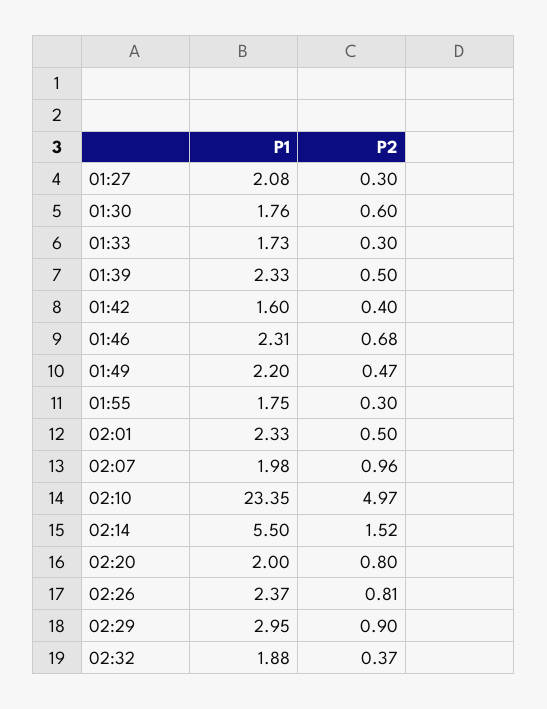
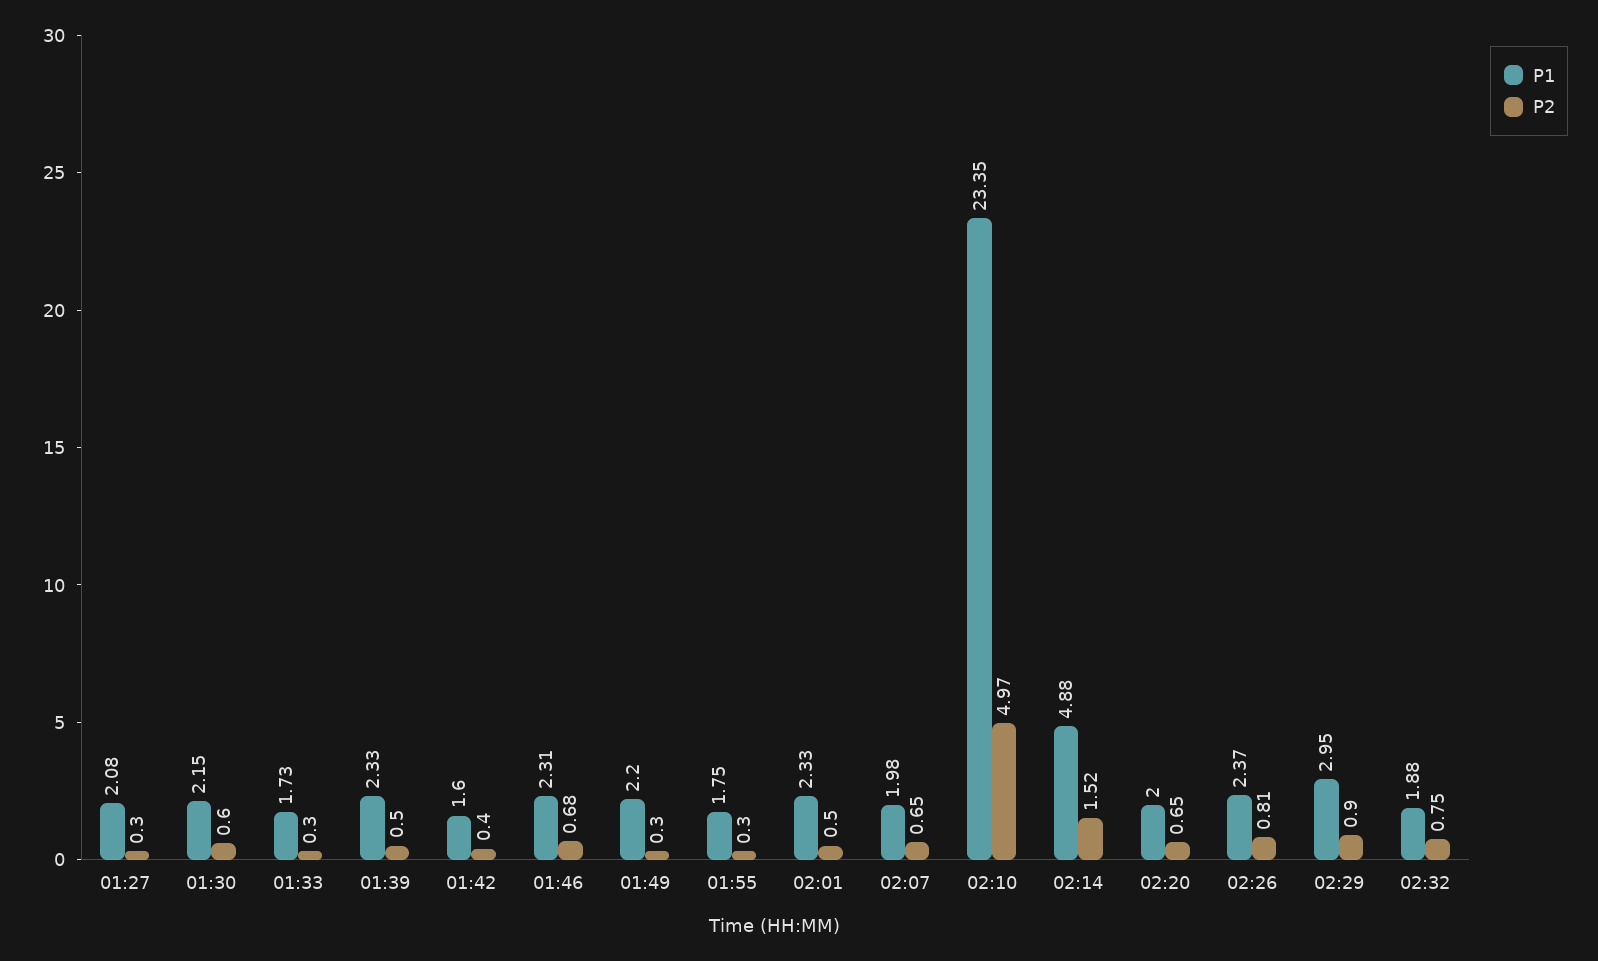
  {
    "P1": {
      "01:27": 2.08,
-     "01:30": 1.76,
+     "01:30": 2.15,
      "01:33": 1.73,
      "01:39": 2.33,
      "01:42": 1.6,
      "01:46": 2.31,
      "01:49": 2.2,
      "01:55": 1.75,
      "02:01": 2.33,
      "02:07": 1.98,
      "02:10": 23.35,
-     "02:14": 5.5,
+     "02:14": 4.88,
      "02:20": 2,
      "02:26": 2.37,
      "02:29": 2.95,
      "02:32": 1.88
    },
    "P2": {
      "01:27": 0.3,
      "01:30": 0.6,
      "01:33": 0.3,
      "01:39": 0.5,
      "01:42": 0.4,
      "01:46": 0.68,
-     "01:49": 0.47,
+     "01:49": 0.3,
      "01:55": 0.3,
      "02:01": 0.5,
-     "02:07": 0.96,
+     "02:07": 0.65,
      "02:10": 4.97,
      "02:14": 1.52,
-     "02:20": 0.8,
+     "02:20": 0.65,
      "02:26": 0.81,
      "02:29": 0.9,
-     "02:32": 0.37
+     "02:32": 0.75
    }
  }

